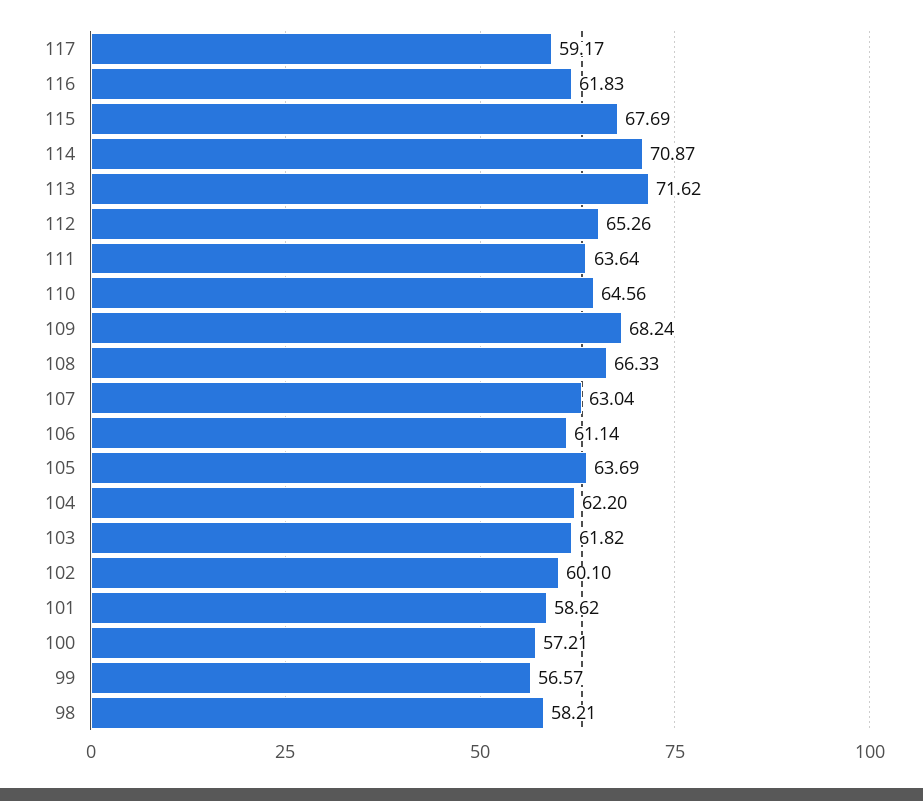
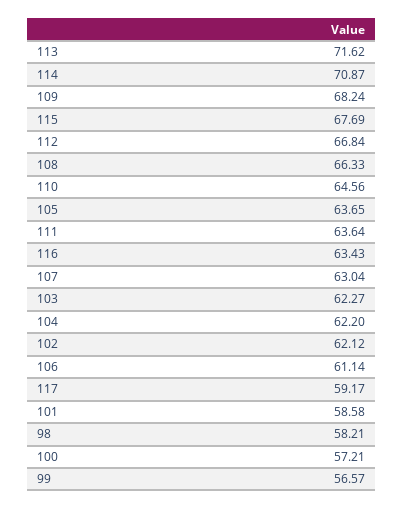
  {
    "117": 59.17,
-   "116": 61.83,
+   "116": 63.43,
    "115": 67.69,
    "114": 70.87,
    "113": 71.62,
-   "112": 65.26,
+   "112": 66.84,
    "111": 63.64,
    "110": 64.56,
    "109": 68.24,
    "108": 66.33,
    "107": 63.04,
    "106": 61.14,
-   "105": 63.69,
+   "105": 63.65,
    "104": 62.2,
-   "103": 61.82,
+   "103": 62.27,
-   "102": 60.1,
+   "102": 62.12,
-   "101": 58.62,
+   "101": 58.58,
    "100": 57.21,
    "99": 56.57,
    "98": 58.21
  }

